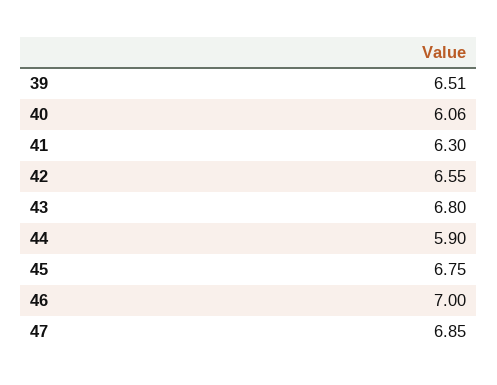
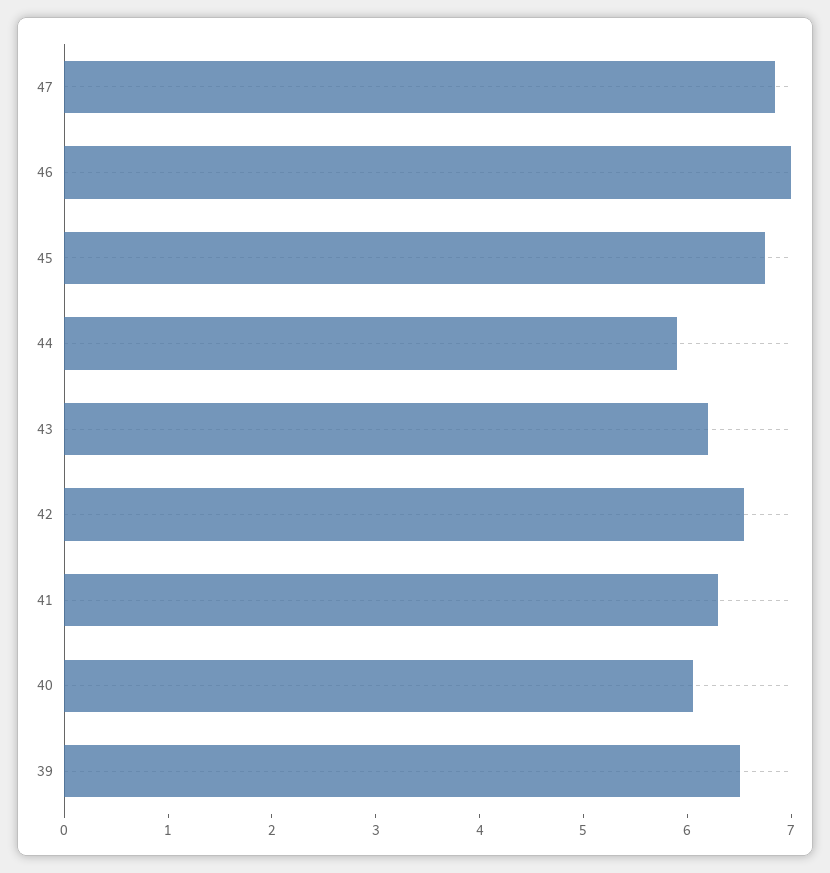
  {
    "39": 6.51,
    "40": 6.06,
    "41": 6.3,
    "42": 6.55,
-   "43": 6.8,
+   "43": 6.2,
    "44": 5.9,
    "45": 6.75,
    "46": 7,
    "47": 6.85
  }

